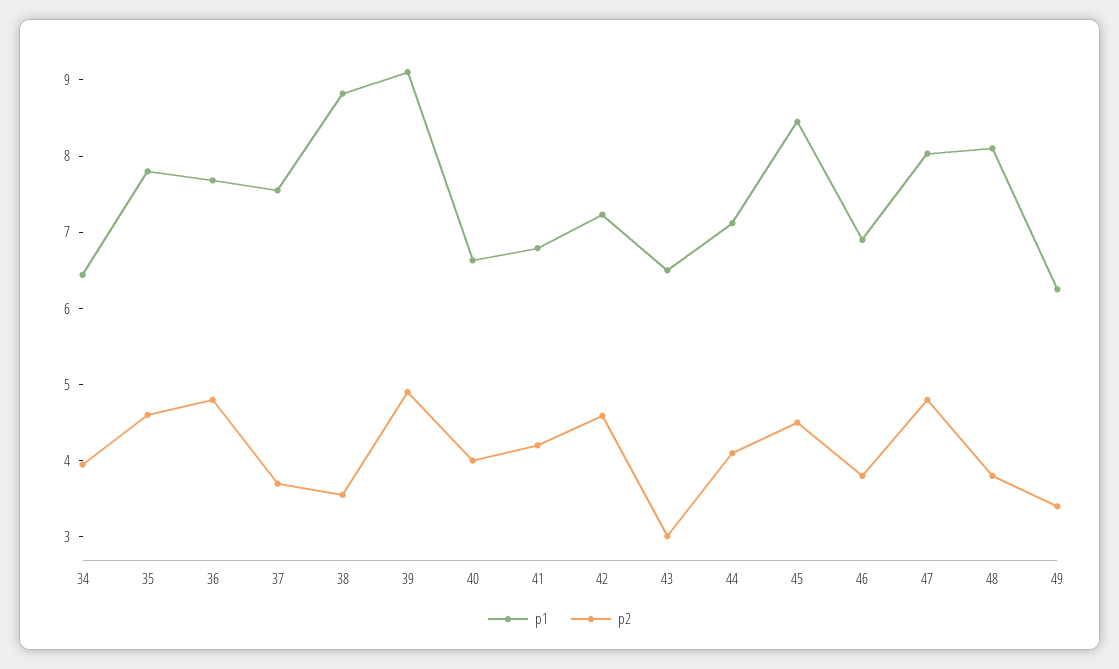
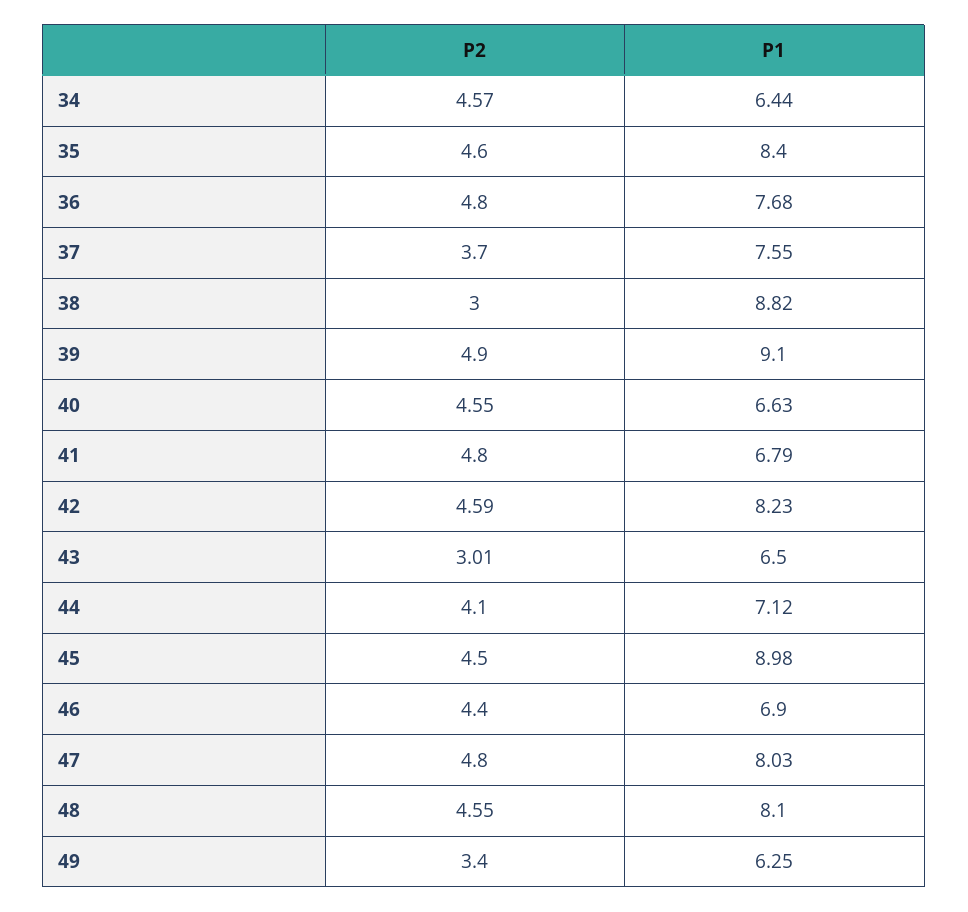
  {
    "p1": {
      "34": 6.44,
-     "35": 7.8,
+     "35": 8.4,
      "36": 7.68,
      "37": 7.55,
      "38": 8.82,
      "39": 9.1,
      "40": 6.63,
      "41": 6.79,
-     "42": 7.2,
+     "42": 8.23,
      "43": 6.5,
      "44": 7.12,
-     "45": 8.4,
+     "45": 8.98,
      "46": 6.9,
      "47": 8.03,
      "48": 8.1,
      "49": 6.25
    },
    "p2": {
-     "34": 4,
+     "34": 4.57,
      "35": 4.6,
      "36": 4.8,
      "37": 3.7,
-     "38": 3.6,
+     "38": 3,
      "39": 4.9,
-     "40": 4,
+     "40": 4.55,
-     "41": 4.2,
+     "41": 4.8,
      "42": 4.59,
      "43": 3.01,
      "44": 4.1,
      "45": 4.5,
-     "46": 3.8,
+     "46": 4.4,
      "47": 4.8,
-     "48": 3.8,
+     "48": 4.55,
      "49": 3.4
    }
  }

